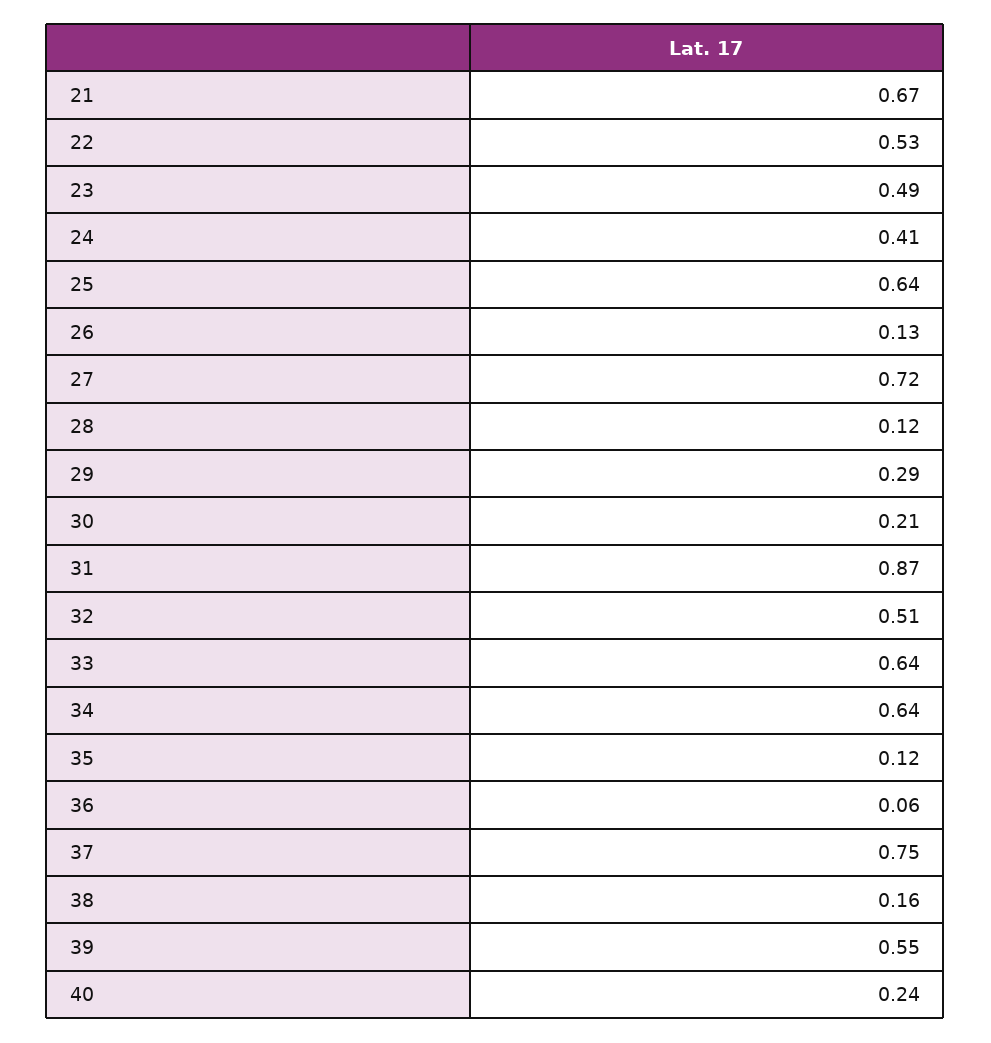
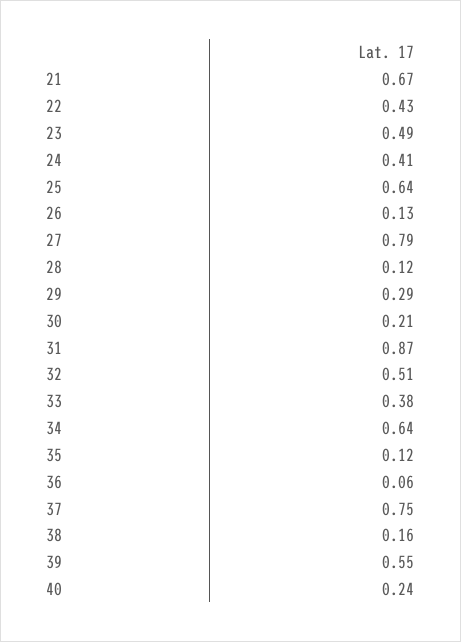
  {
    "21": 0.67,
-   "22": 0.53,
+   "22": 0.43,
    "23": 0.49,
    "24": 0.41,
    "25": 0.64,
    "26": 0.13,
-   "27": 0.72,
+   "27": 0.79,
    "28": 0.12,
    "29": 0.29,
    "30": 0.21,
    "31": 0.87,
    "32": 0.51,
-   "33": 0.64,
+   "33": 0.38,
    "34": 0.64,
    "35": 0.12,
    "36": 0.06,
    "37": 0.75,
    "38": 0.16,
    "39": 0.55,
    "40": 0.24
  }

